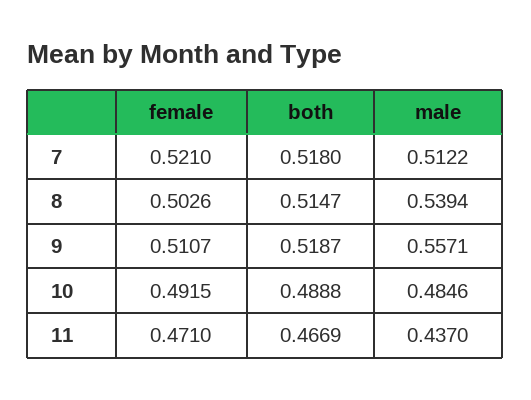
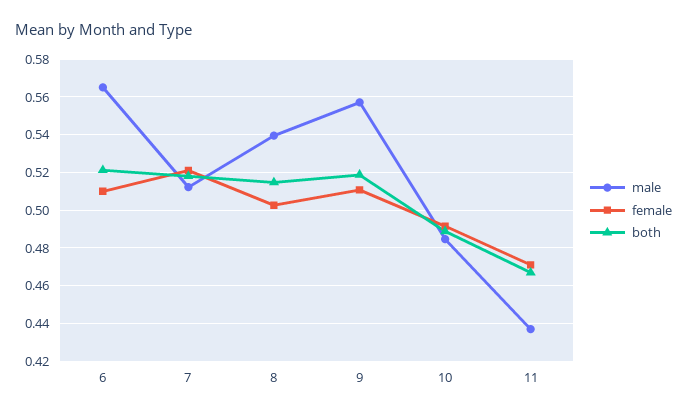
  {
    "female": {
      "7": 0.521,
      "8": 0.5026,
      "9": 0.5107,
      "10": 0.4915,
-     "11": 0.471
+     "11": 0.471,
+     "6": 0.51
    },
    "both": {
      "7": 0.518,
      "8": 0.5147,
      "9": 0.5187,
      "10": 0.4888,
-     "11": 0.4669
+     "11": 0.4669,
+     "6": 0.52
    },
    "male": {
      "7": 0.5122,
      "8": 0.5394,
      "9": 0.5571,
      "10": 0.4846,
-     "11": 0.437
+     "11": 0.437,
+     "6": 0.565
    }
  }

